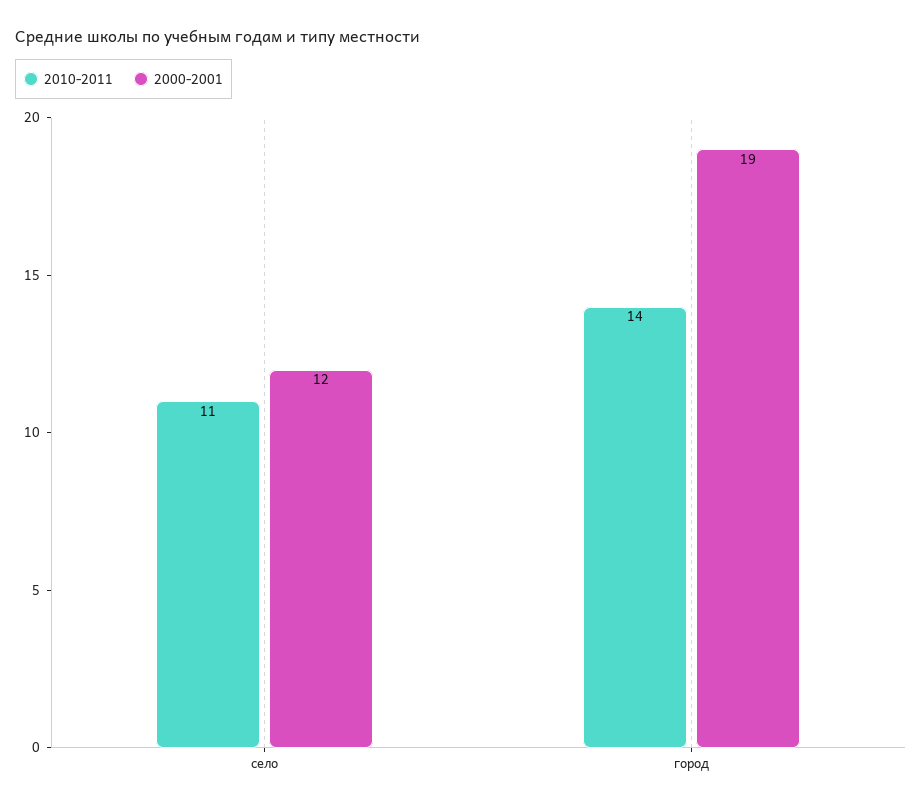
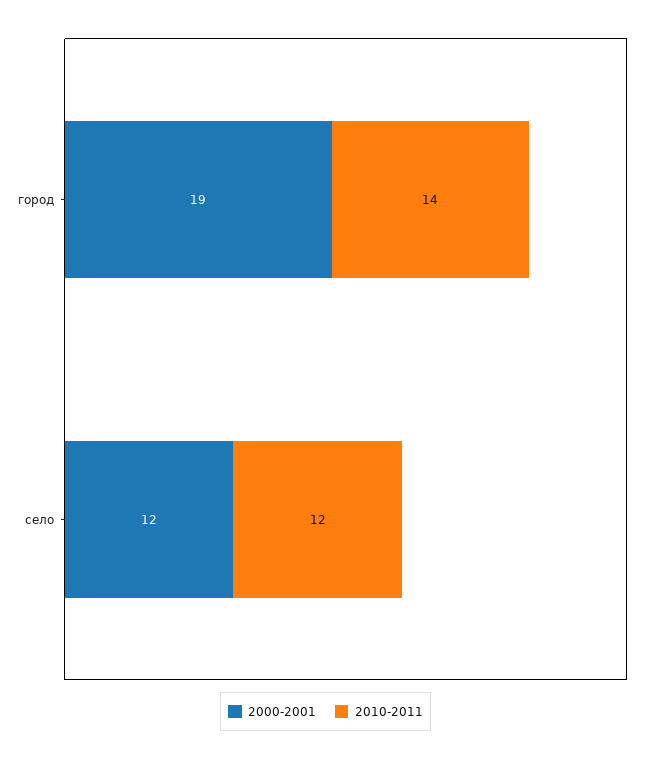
  {
    "2010-2011": {
-     "село": 11,
+     "село": 12,
      "город": 14
    },
    "2000-2001": {
      "село": 12,
      "город": 19
    }
  }

